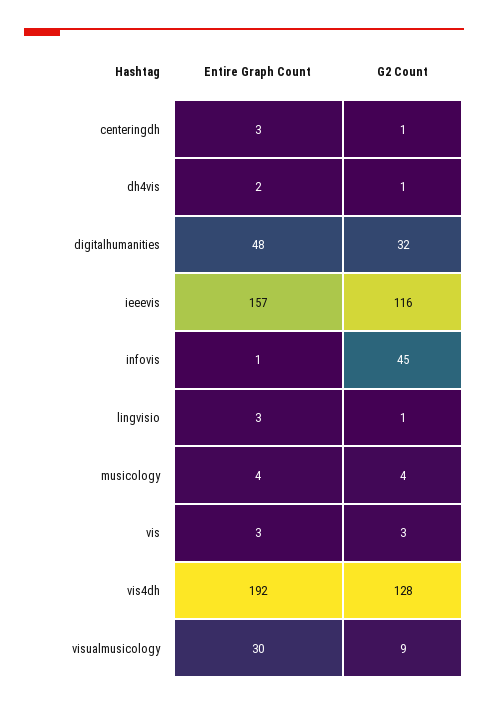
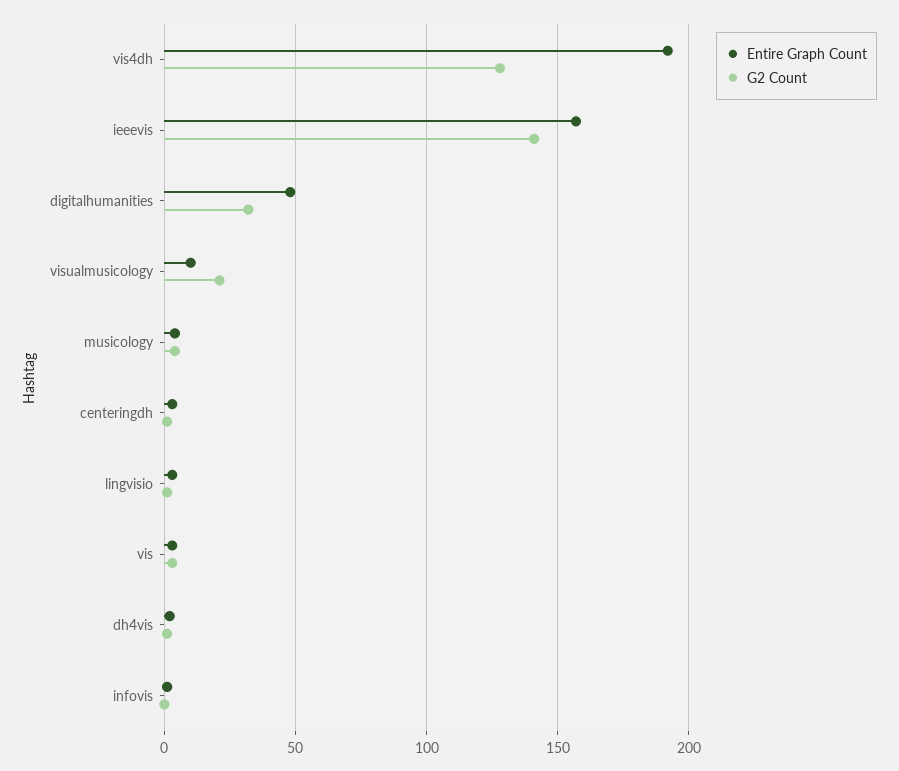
  {
    "Entire Graph Count": {
      "centeringdh": 3,
      "dh4vis": 2,
      "digitalhumanities": 48,
      "ieeevis": 157,
      "infovis": 1,
      "lingvisio": 3,
      "musicology": 4,
      "vis": 3,
      "vis4dh": 192,
-     "visualmusicology": 30
+     "visualmusicology": 10
    },
    "G2 Count": {
      "centeringdh": 1,
      "dh4vis": 1,
      "digitalhumanities": 32,
-     "ieeevis": 116,
+     "ieeevis": 140,
-     "infovis": 45,
+     "infovis": 0,
      "lingvisio": 1,
      "musicology": 4,
      "vis": 3,
      "vis4dh": 128,
-     "visualmusicology": 9
+     "visualmusicology": 20
    }
  }

